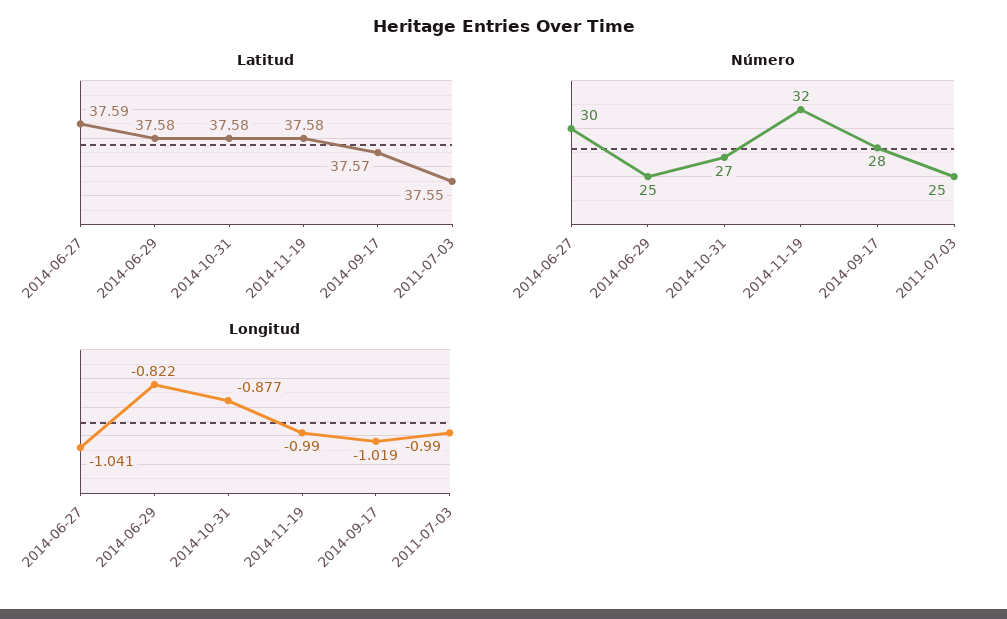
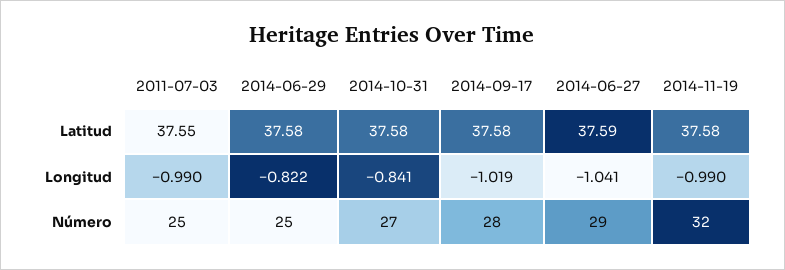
  {
    "Latitud": {
      "2014-06-27": 37.59,
      "2014-06-29": 37.58,
      "2014-10-31": 37.58,
      "2014-11-19": 37.58,
-     "2014-09-17": 37.57,
+     "2014-09-17": 37.58,
      "2011-07-03": 37.55
    },
    "Número": {
-     "2014-06-27": 30,
+     "2014-06-27": 29,
      "2014-06-29": 25,
      "2014-10-31": 27,
      "2014-11-19": 32,
      "2014-09-17": 28,
      "2011-07-03": 25
    },
    "Longitud": {
      "2014-06-27": -1.041,
      "2014-06-29": -0.822,
-     "2014-10-31": -0.877,
+     "2014-10-31": -0.841,
      "2014-11-19": -0.99,
      "2014-09-17": -1.019,
      "2011-07-03": -0.99
    }
  }

